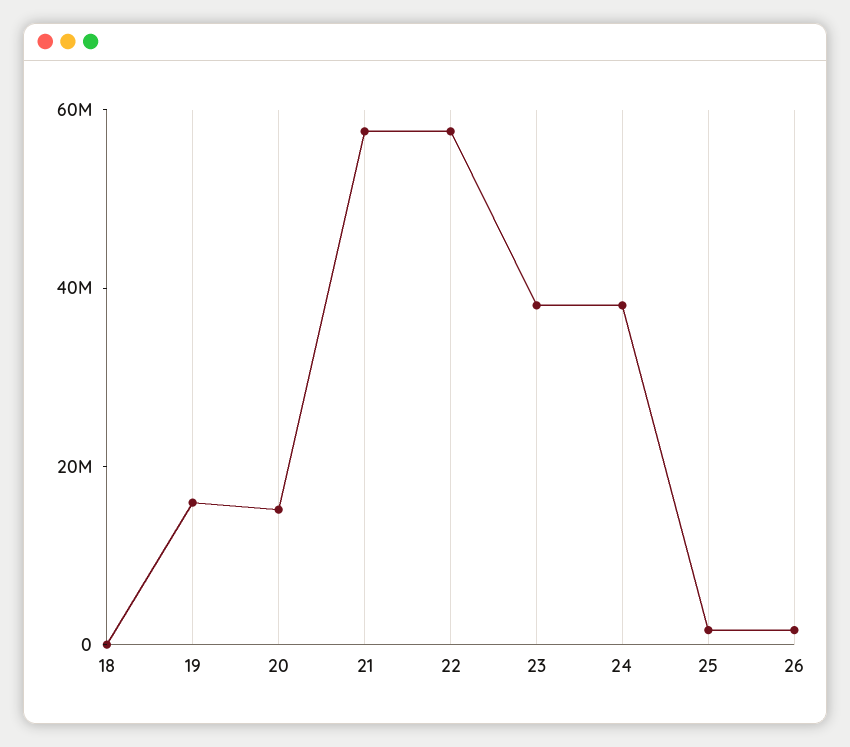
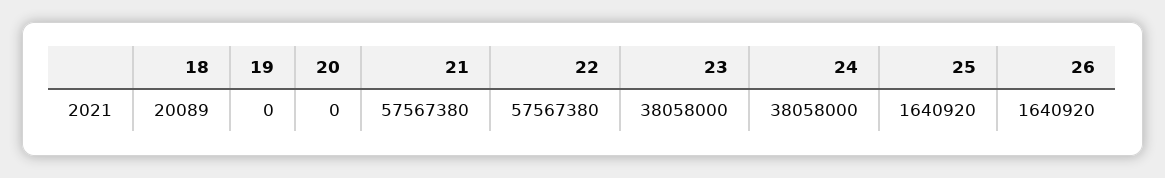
  {
    "18": 20089,
-   "19": 15000000,
+   "19": 0,
-   "20": 15000000,
+   "20": 0,
    "21": 57567380,
    "22": 57567380,
    "23": 38058000,
    "24": 38058000,
    "25": 1640920,
    "26": 1640920
  }

